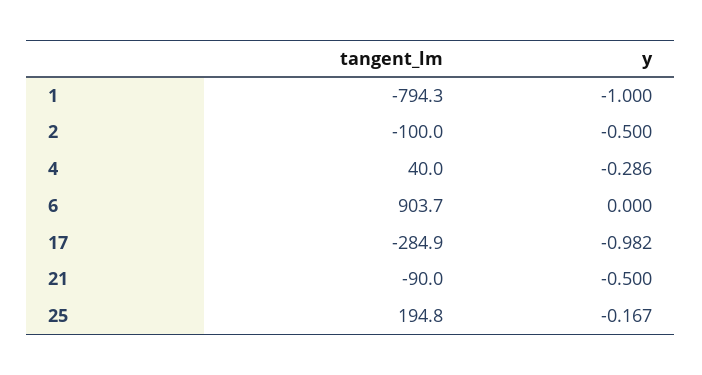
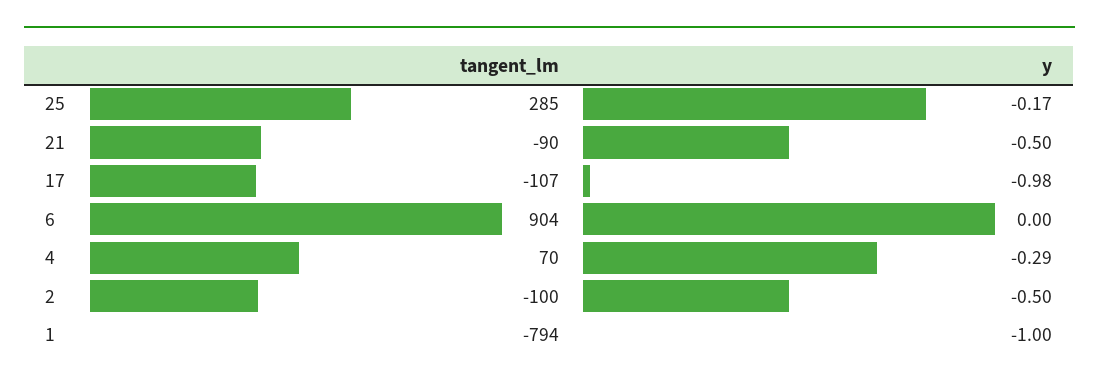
  {
    "tangent_lm": {
      "1": -794.3,
      "2": -100,
-     "4": 40,
+     "4": 70,
      "6": 903.7,
-     "17": -284.9,
+     "17": -107,
      "21": -90,
-     "25": 194.8
+     "25": 285
    },
    "y": {
      "1": -1,
      "2": -0.5,
      "4": -0.286,
      "6": 0,
      "17": -0.982,
      "21": -0.5,
      "25": -0.167
    }
  }

